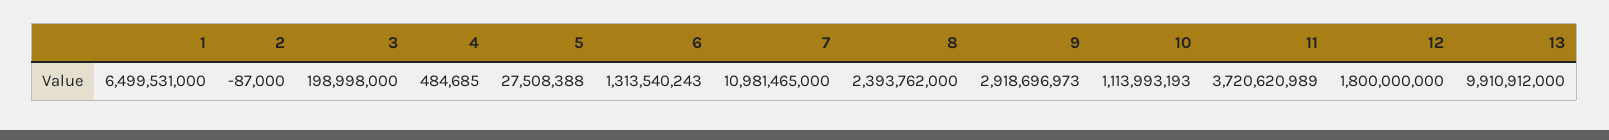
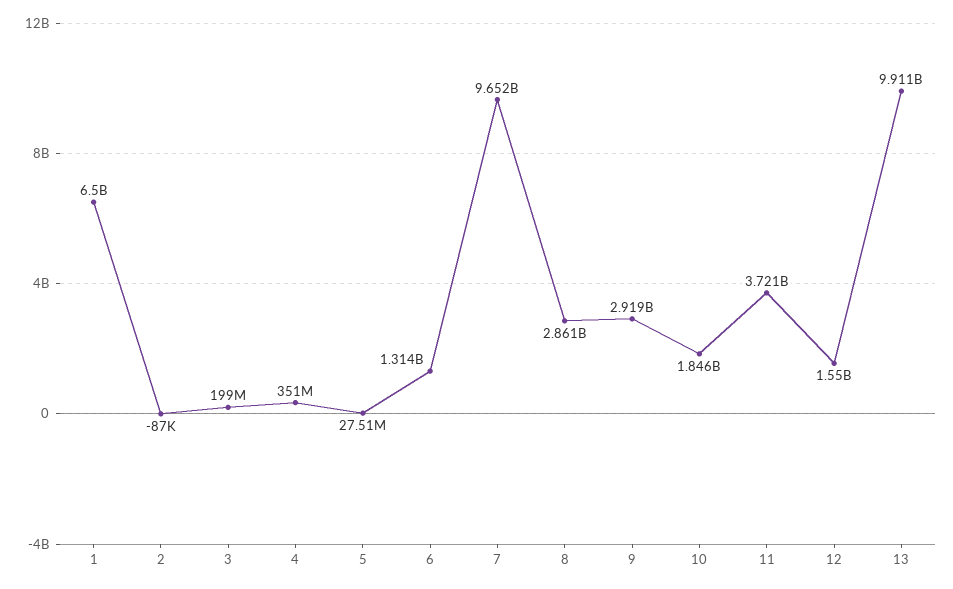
  {
    "1": 6499531000,
    "2": -87000,
    "3": 198998000,
-   "4": 484685,
+   "4": 351000000,
    "5": 27508388,
    "6": 1313540243,
-   "7": 10981465000,
+   "7": 9652000000,
-   "8": 2393762000,
+   "8": 2861000000,
    "9": 2918696973,
-   "10": 1113993193,
+   "10": 1846000000,
    "11": 3720620989,
-   "12": 1800000000,
+   "12": 1550000000,
    "13": 9910912000
  }

